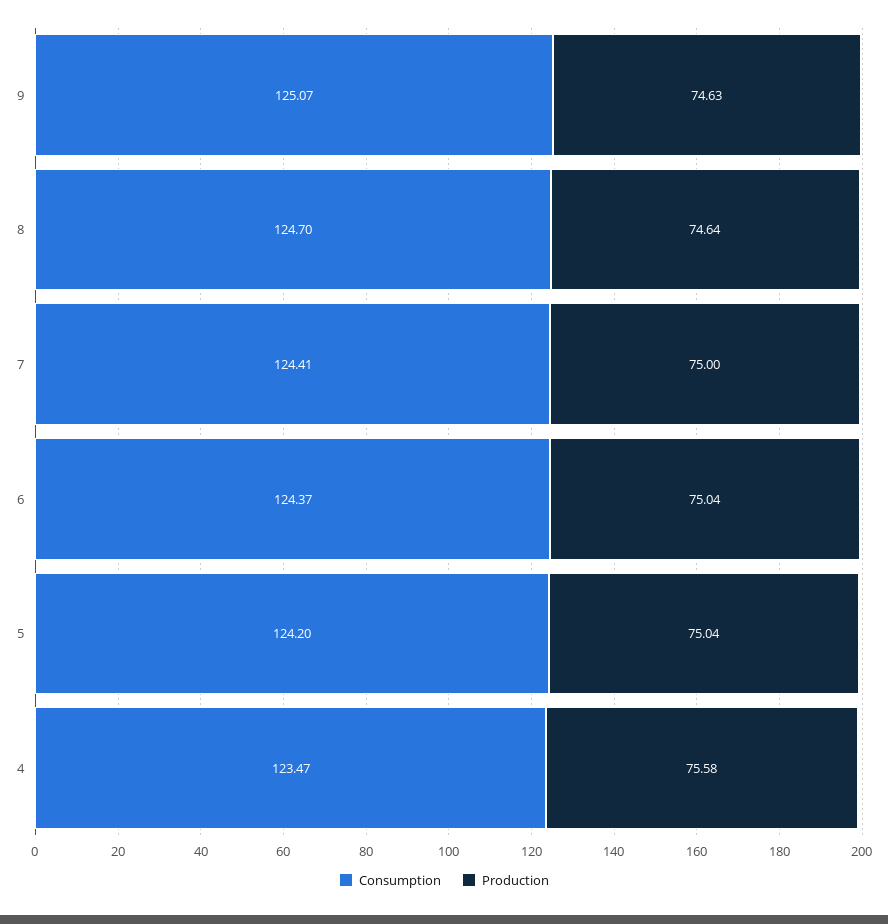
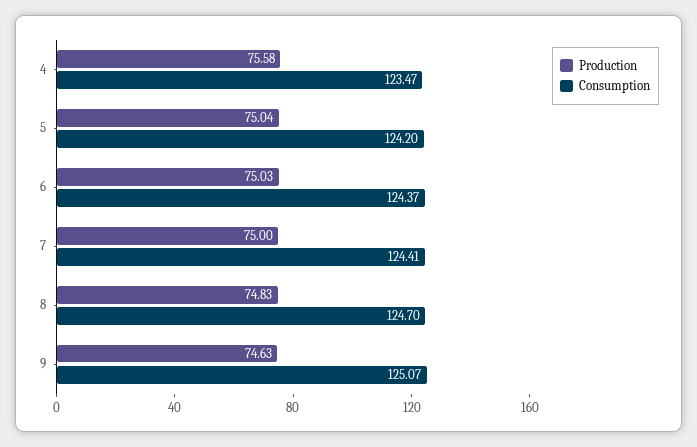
  {
    "Consumption": {
      "9": 125.07,
      "8": 124.7,
      "7": 124.41,
      "6": 124.37,
      "5": 124.2,
      "4": 123.47
    },
    "Production": {
      "9": 74.63,
-     "8": 74.64,
+     "8": 74.83,
      "7": 75,
-     "6": 75.04,
+     "6": 75.03,
      "5": 75.04,
      "4": 75.58
    }
  }

